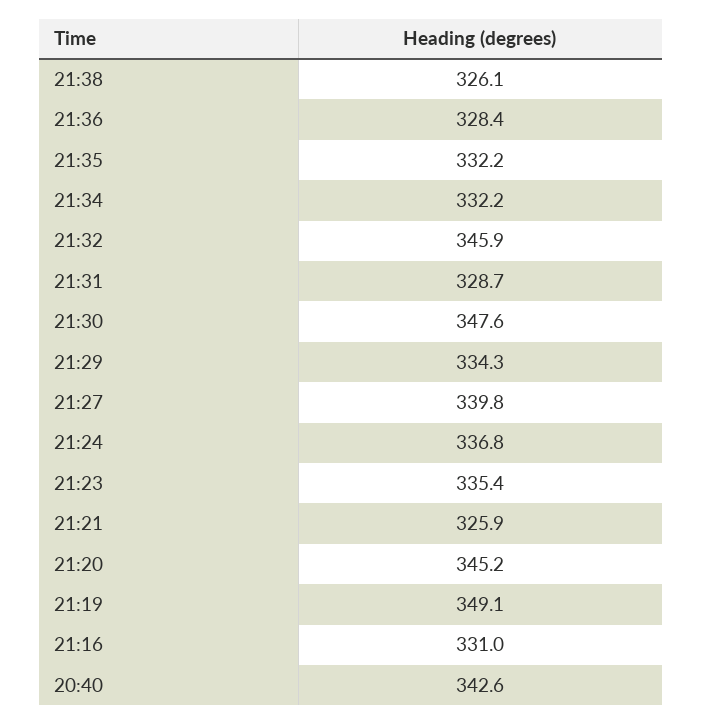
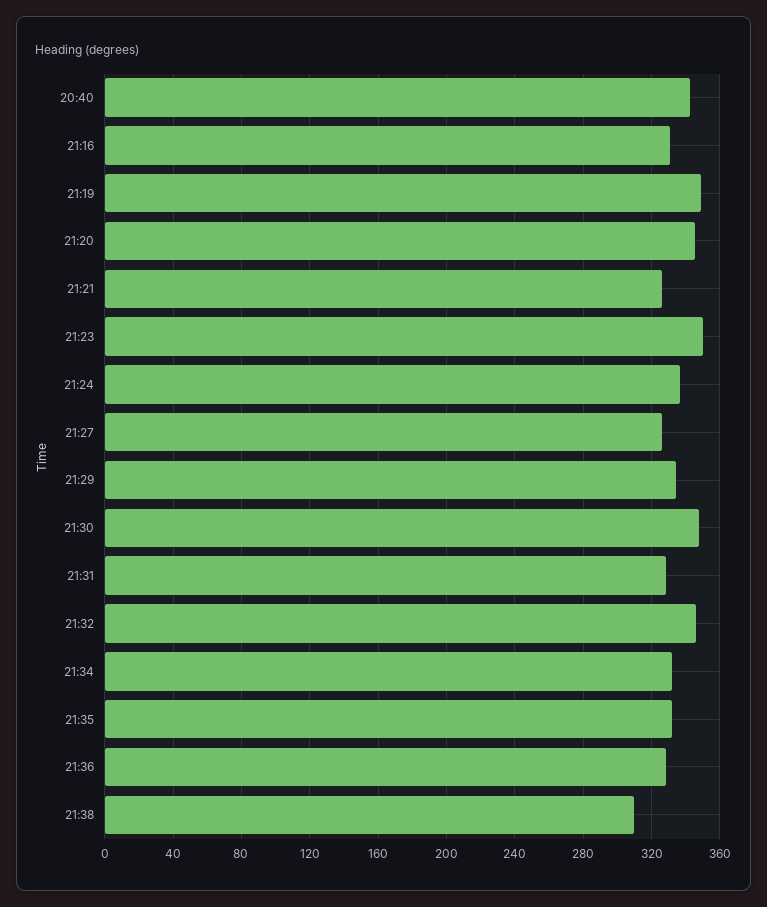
  {
-   "21:38": 326.1,
+   "21:38": 310,
    "21:36": 328.4,
    "21:35": 332.2,
    "21:34": 332.2,
    "21:32": 345.9,
    "21:31": 328.7,
    "21:30": 347.6,
    "21:29": 334.3,
-   "21:27": 339.8,
+   "21:27": 325,
    "21:24": 336.8,
-   "21:23": 335.4,
+   "21:23": 350,
    "21:21": 325.9,
    "21:20": 345.2,
    "21:19": 349.1,
    "21:16": 331,
    "20:40": 342.6
  }

